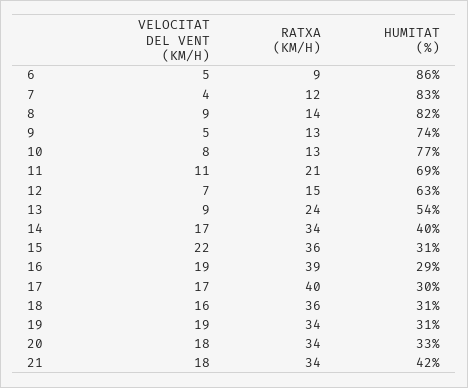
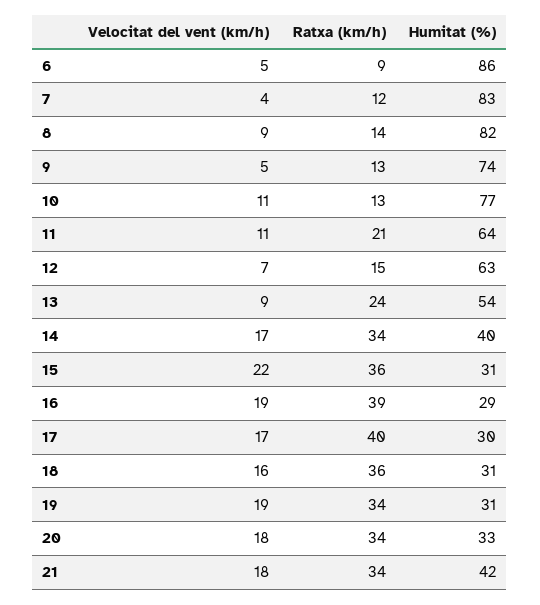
  {
    "VELOCITAT DEL VENT (KM/H)": {
      "6": 5,
      "7": 4,
      "8": 9,
      "9": 5,
-     "10": 8,
+     "10": 11,
      "11": 11,
      "12": 7,
      "13": 9,
      "14": 17,
      "15": 22,
      "16": 19,
      "17": 17,
      "18": 16,
      "19": 19,
      "20": 18,
      "21": 18
    },
    "RATXA (KM/H)": {
      "6": 9,
      "7": 12,
      "8": 14,
      "9": 13,
      "10": 13,
      "11": 21,
      "12": 15,
      "13": 24,
      "14": 34,
      "15": 36,
      "16": 39,
      "17": 40,
      "18": 36,
      "19": 34,
      "20": 34,
      "21": 34
    },
    "HUMITAT (%)": {
      "6": 86,
      "7": 83,
      "8": 82,
      "9": 74,
      "10": 77,
-     "11": 69,
+     "11": 64,
      "12": 63,
      "13": 54,
      "14": 40,
      "15": 31,
      "16": 29,
      "17": 30,
      "18": 31,
      "19": 31,
      "20": 33,
      "21": 42
    }
  }

